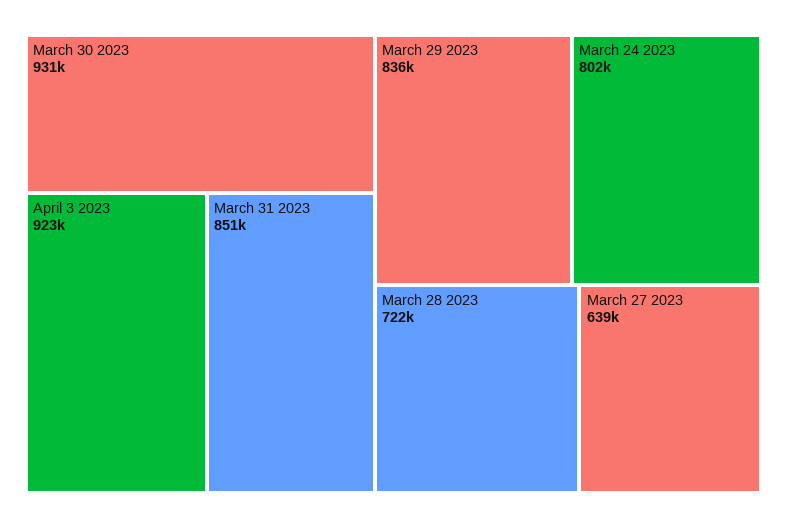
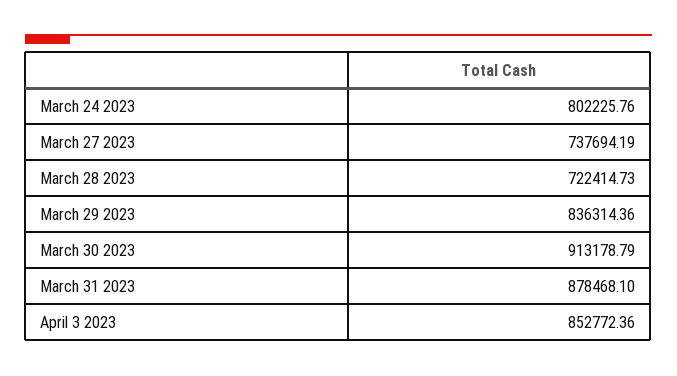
  {
-   "March 30 2023": 931000,
+   "March 30 2023": 913178.79,
-   "April 3 2023": 923000,
+   "April 3 2023": 852772.36,
-   "March 31 2023": 851000,
+   "March 31 2023": 878468.1,
    "March 29 2023": 836314.36,
    "March 24 2023": 802225.76,
    "March 28 2023": 722414.73,
-   "March 27 2023": 639000
+   "March 27 2023": 737694.19
  }

